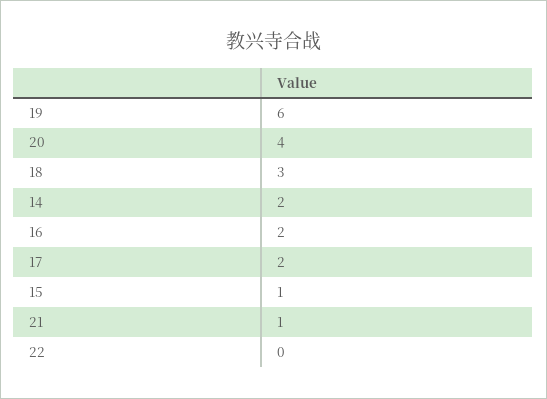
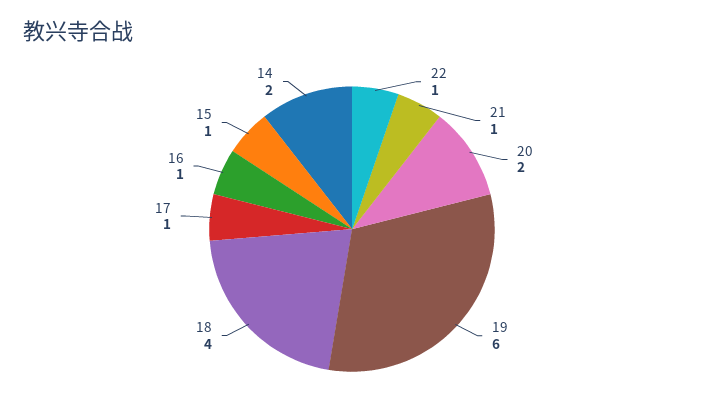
  {
    "19": 6,
-   "20": 4,
+   "20": 2,
-   "18": 3,
+   "18": 4,
    "14": 2,
-   "16": 2,
+   "16": 1,
-   "17": 2,
+   "17": 1,
    "15": 1,
    "21": 1,
-   "22": 0
+   "22": 1
  }

